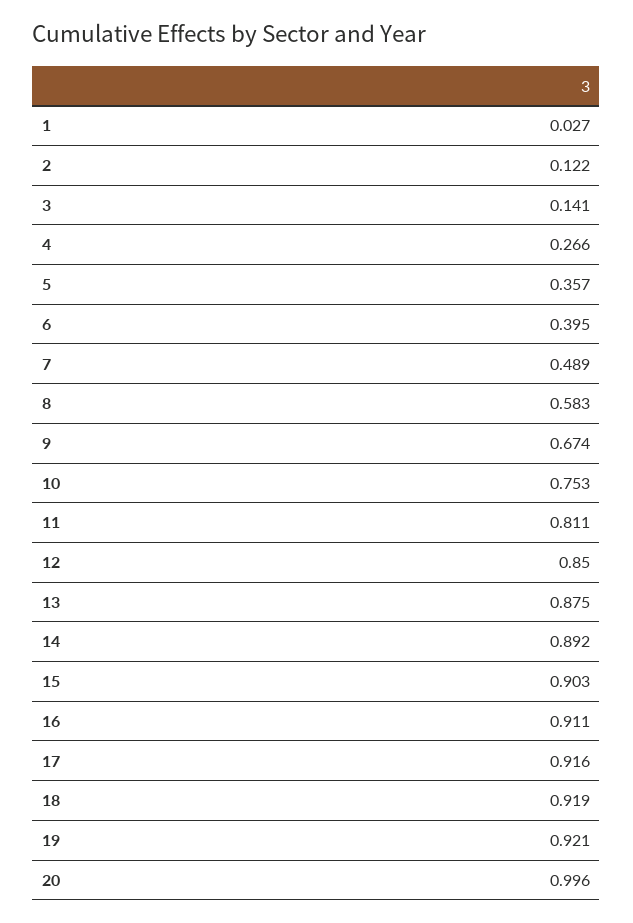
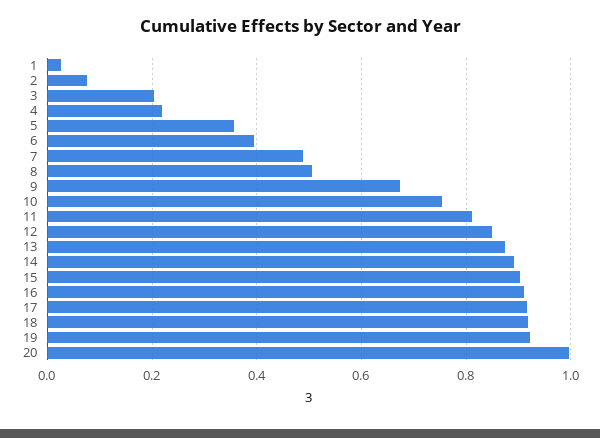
  {
    "1": 0.027,
-   "2": 0.122,
+   "2": 0.08,
-   "3": 0.141,
+   "3": 0.2,
-   "4": 0.266,
+   "4": 0.22,
    "5": 0.357,
    "6": 0.395,
    "7": 0.489,
-   "8": 0.583,
+   "8": 0.5,
    "9": 0.674,
    "10": 0.753,
    "11": 0.811,
    "12": 0.85,
    "13": 0.875,
    "14": 0.892,
    "15": 0.903,
    "16": 0.911,
    "17": 0.916,
    "18": 0.919,
    "19": 0.921,
    "20": 0.996
  }

